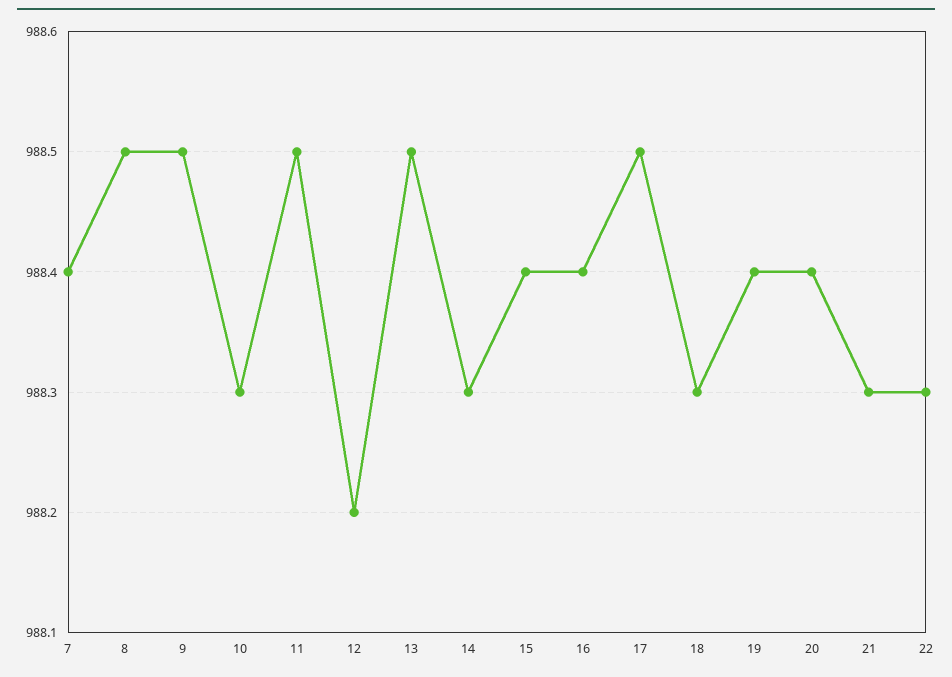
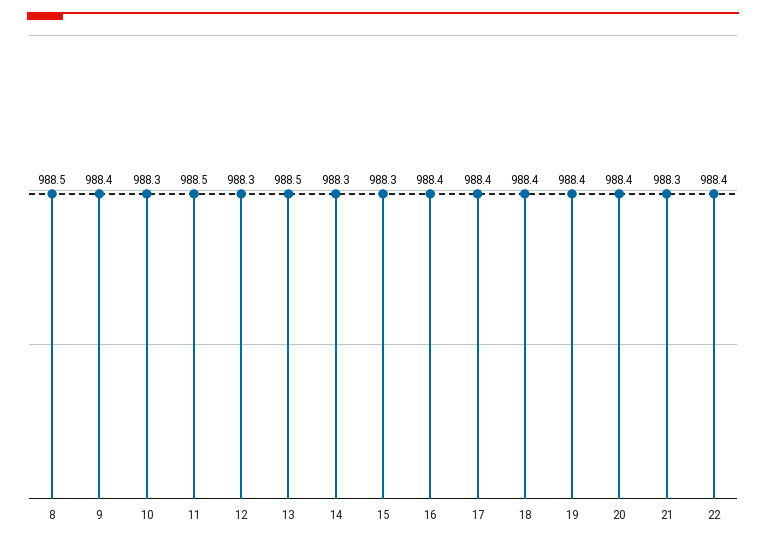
  {
-   "7": 988.4,
    "8": 988.5,
-   "9": 988.5,
+   "9": 988.4,
    "10": 988.3,
    "11": 988.5,
-   "12": 988.2,
+   "12": 988.3,
    "13": 988.5,
    "14": 988.3,
-   "15": 988.4,
+   "15": 988.3,
    "16": 988.4,
-   "17": 988.5,
+   "17": 988.4,
-   "18": 988.3,
+   "18": 988.4,
    "19": 988.4,
    "20": 988.4,
    "21": 988.3,
-   "22": 988.3
+   "22": 988.4
  }

